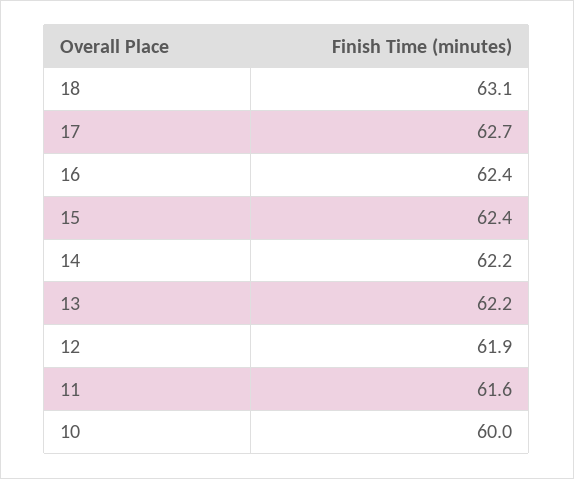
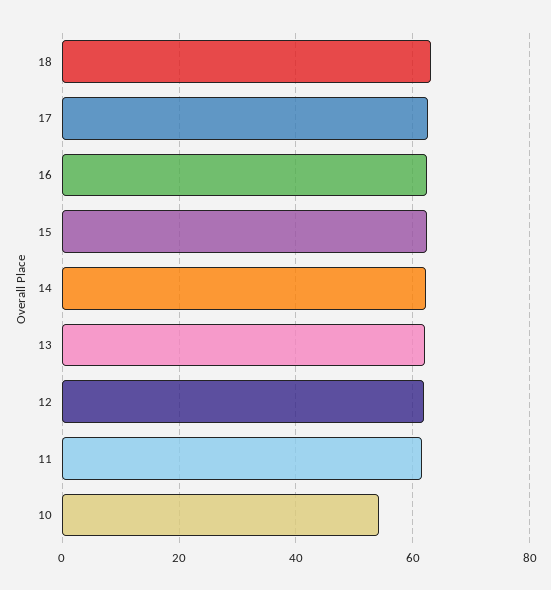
  {
    "18": 63.1,
    "17": 62.7,
    "16": 62.4,
    "15": 62.4,
    "14": 62.2,
    "13": 62.2,
    "12": 61.9,
    "11": 61.6,
-   "10": 60
+   "10": 54
  }

